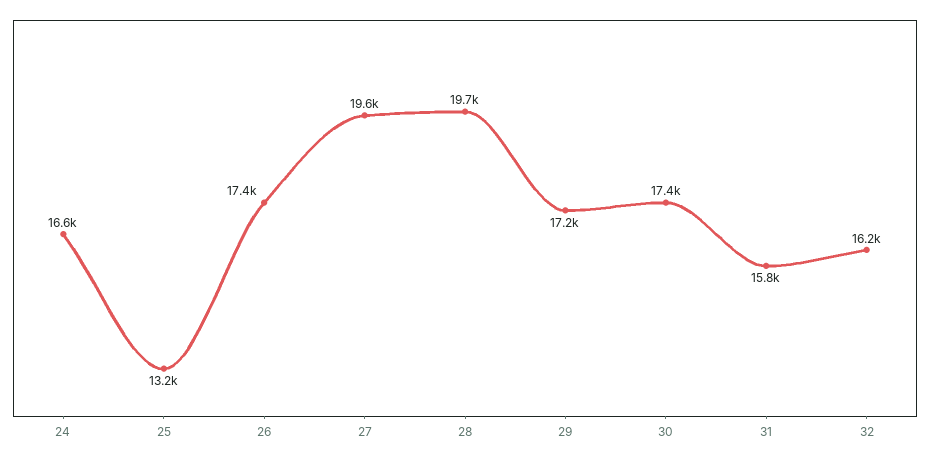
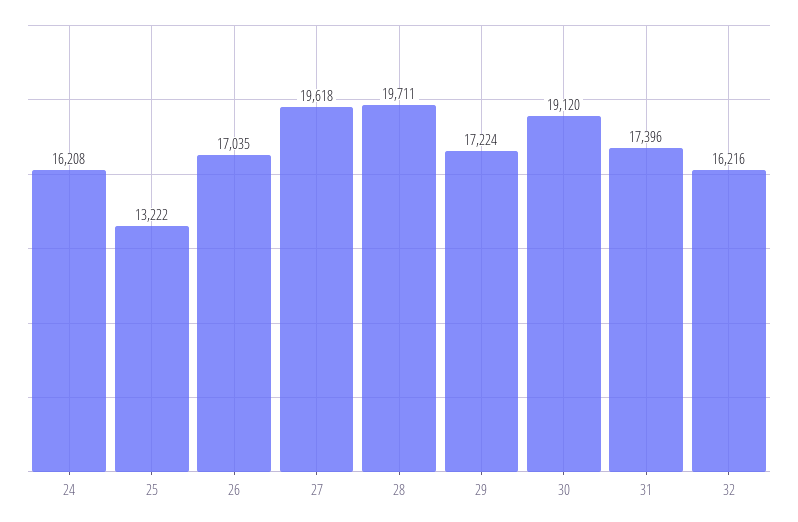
  {
-   "24": 16600,
+   "24": 16208,
    "25": 13222,
-   "26": 17400,
+   "26": 17035,
    "27": 19618,
    "28": 19711,
    "29": 17224,
-   "30": 17400,
+   "30": 19120,
-   "31": 15800,
+   "31": 17396,
    "32": 16216
  }

